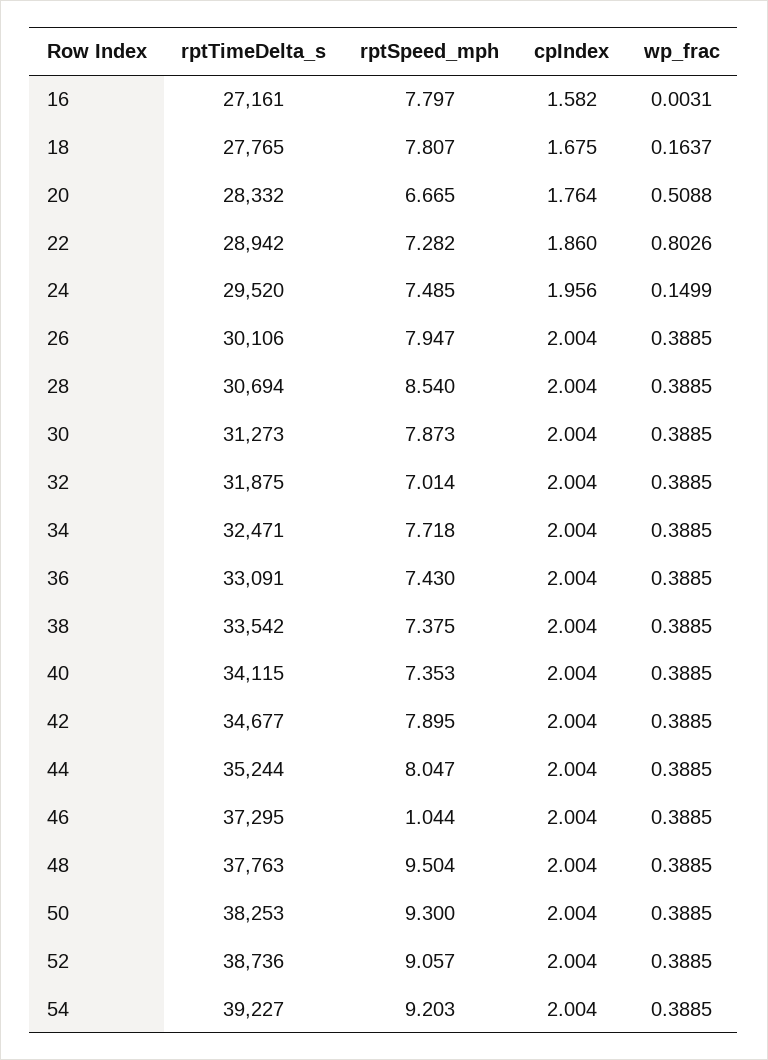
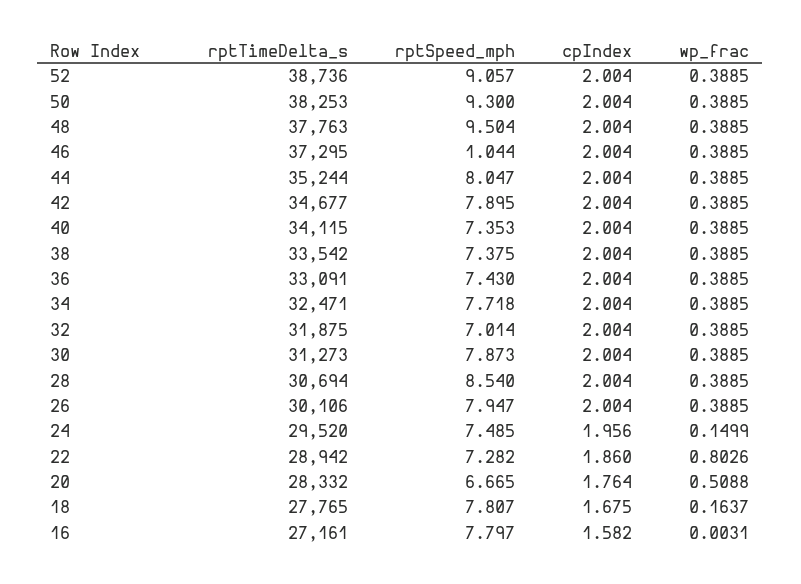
  {
    "rptTimeDelta_s": {
      "16": 27161,
      "18": 27765,
      "20": 28332,
      "22": 28942,
      "24": 29520,
      "26": 30106,
      "28": 30694,
      "30": 31273,
      "32": 31875,
      "34": 32471,
      "36": 33091,
      "38": 33542,
      "40": 34115,
      "42": 34677,
      "44": 35244,
      "46": 37295,
      "48": 37763,
      "50": 38253,
-     "52": 38736,
+     "52": 38736
-     "54": 39227
    },
    "rptSpeed_mph": {
      "16": 7.797,
      "18": 7.807,
      "20": 6.665,
      "22": 7.282,
      "24": 7.485,
      "26": 7.947,
      "28": 8.54,
      "30": 7.873,
      "32": 7.014,
      "34": 7.718,
      "36": 7.43,
      "38": 7.375,
      "40": 7.353,
      "42": 7.895,
      "44": 8.047,
      "46": 1.044,
      "48": 9.504,
      "50": 9.3,
-     "52": 9.057,
+     "52": 9.057
-     "54": 9.203
    },
    "cpIndex": {
      "16": 1.582,
      "18": 1.675,
      "20": 1.764,
      "22": 1.86,
      "24": 1.956,
      "26": 2.004,
      "28": 2.004,
      "30": 2.004,
      "32": 2.004,
      "34": 2.004,
      "36": 2.004,
      "38": 2.004,
      "40": 2.004,
      "42": 2.004,
      "44": 2.004,
      "46": 2.004,
      "48": 2.004,
      "50": 2.004,
-     "52": 2.004,
+     "52": 2.004
-     "54": 2.004
    },
    "wp_frac": {
      "16": 0.0031,
      "18": 0.1637,
      "20": 0.5088,
      "22": 0.8026,
      "24": 0.1499,
      "26": 0.3885,
      "28": 0.3885,
      "30": 0.3885,
      "32": 0.3885,
      "34": 0.3885,
      "36": 0.3885,
      "38": 0.3885,
      "40": 0.3885,
      "42": 0.3885,
      "44": 0.3885,
      "46": 0.3885,
      "48": 0.3885,
      "50": 0.3885,
-     "52": 0.3885,
+     "52": 0.3885
-     "54": 0.3885
    }
  }

